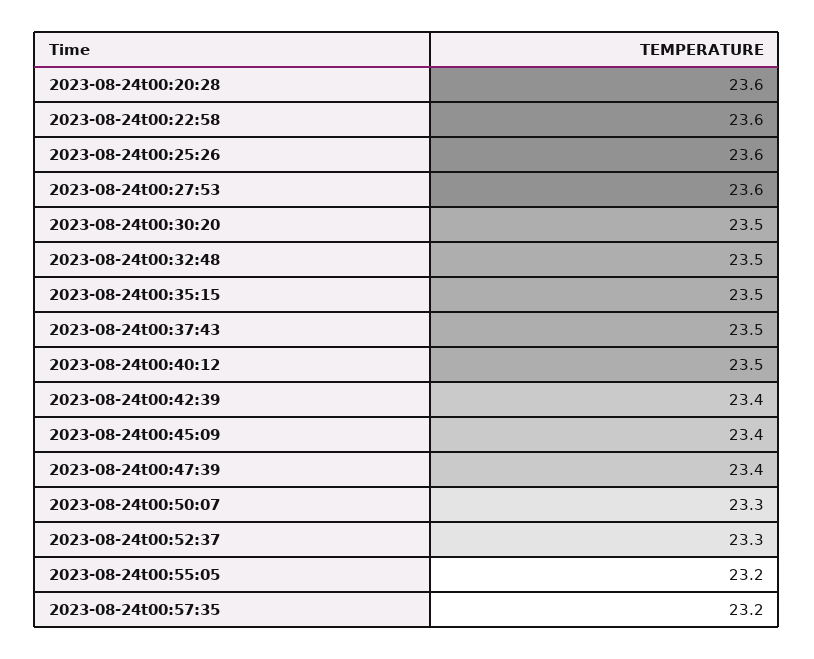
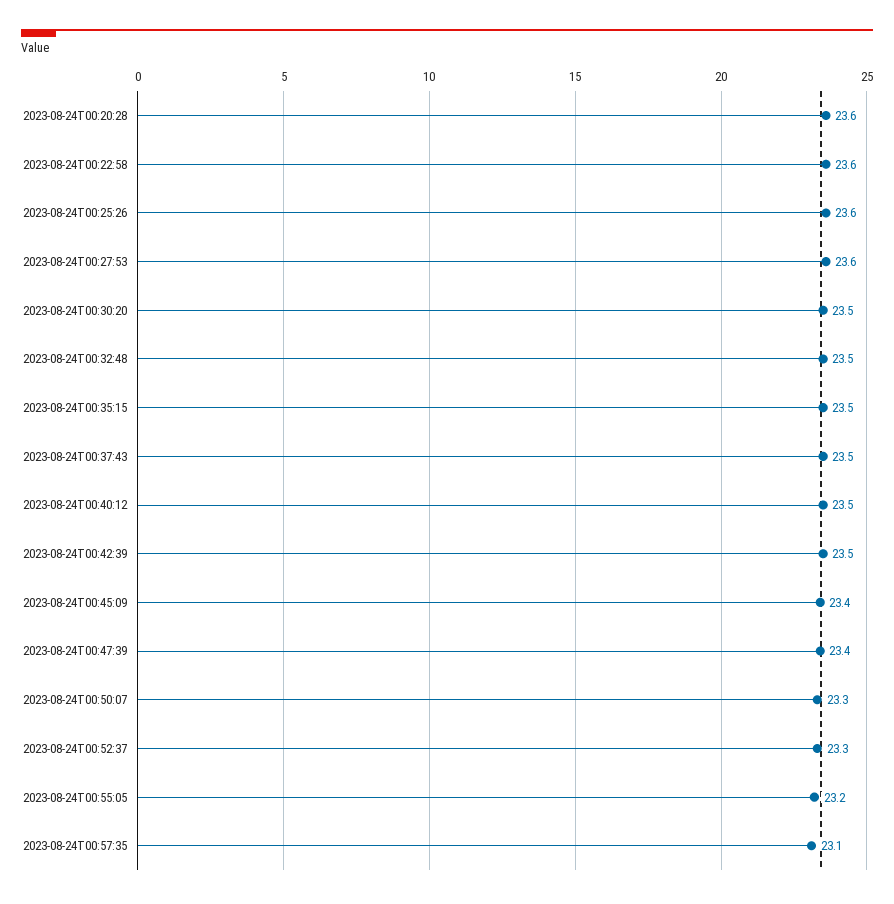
  {
    "2023-08-24t00:20:28": 23.6,
    "2023-08-24t00:22:58": 23.6,
    "2023-08-24t00:25:26": 23.6,
    "2023-08-24t00:27:53": 23.6,
    "2023-08-24t00:30:20": 23.5,
    "2023-08-24t00:32:48": 23.5,
    "2023-08-24t00:35:15": 23.5,
    "2023-08-24t00:37:43": 23.5,
    "2023-08-24t00:40:12": 23.5,
-   "2023-08-24t00:42:39": 23.4,
+   "2023-08-24t00:42:39": 23.5,
    "2023-08-24t00:45:09": 23.4,
    "2023-08-24t00:47:39": 23.4,
    "2023-08-24t00:50:07": 23.3,
    "2023-08-24t00:52:37": 23.3,
    "2023-08-24t00:55:05": 23.2,
-   "2023-08-24t00:57:35": 23.2
+   "2023-08-24t00:57:35": 23.1
  }

